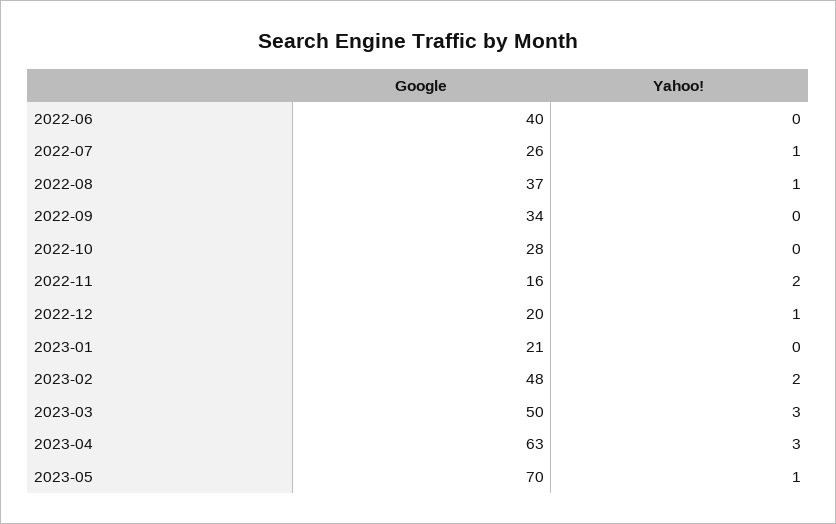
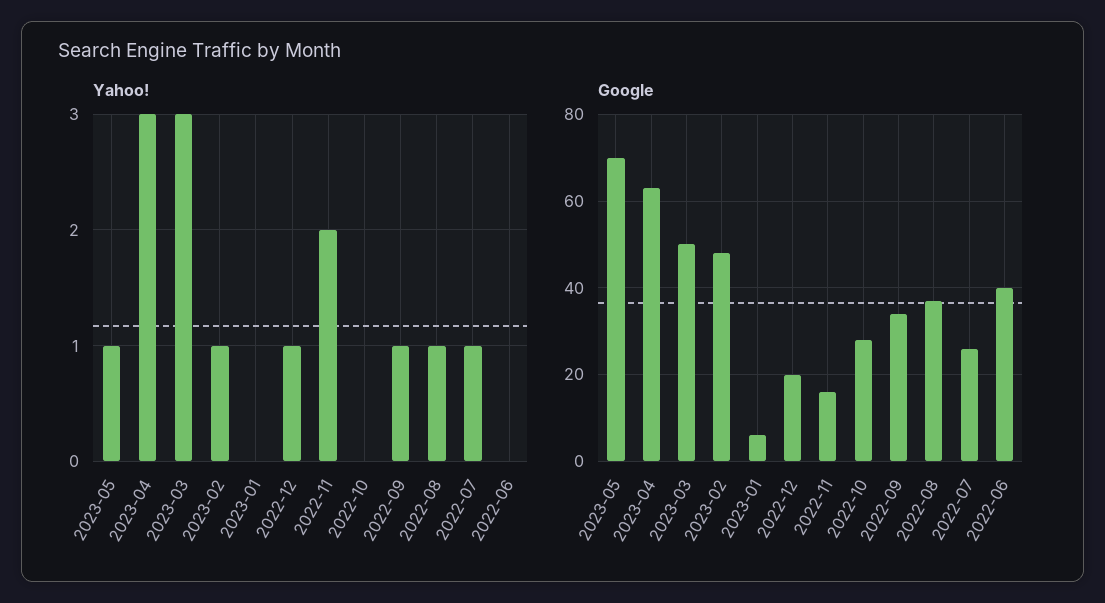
  {
    "Google": {
      "2022-06": 40,
      "2022-07": 26,
      "2022-08": 37,
      "2022-09": 34,
      "2022-10": 28,
      "2022-11": 16,
      "2022-12": 20,
-     "2023-01": 21,
+     "2023-01": 5,
      "2023-02": 48,
      "2023-03": 50,
      "2023-04": 63,
      "2023-05": 70
    },
    "Yahoo!": {
      "2022-06": 0,
      "2022-07": 1,
      "2022-08": 1,
-     "2022-09": 0,
+     "2022-09": 1,
      "2022-10": 0,
      "2022-11": 2,
      "2022-12": 1,
      "2023-01": 0,
-     "2023-02": 2,
+     "2023-02": 1,
      "2023-03": 3,
      "2023-04": 3,
      "2023-05": 1
    }
  }

